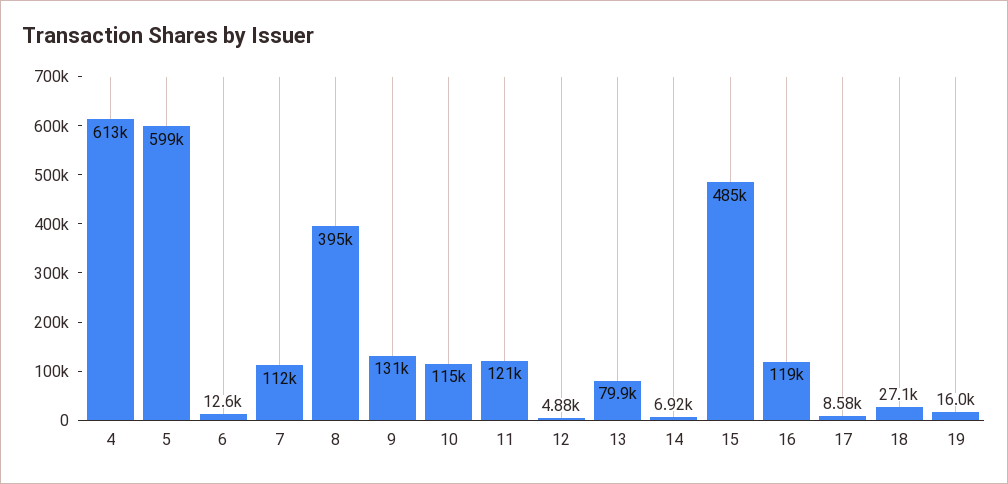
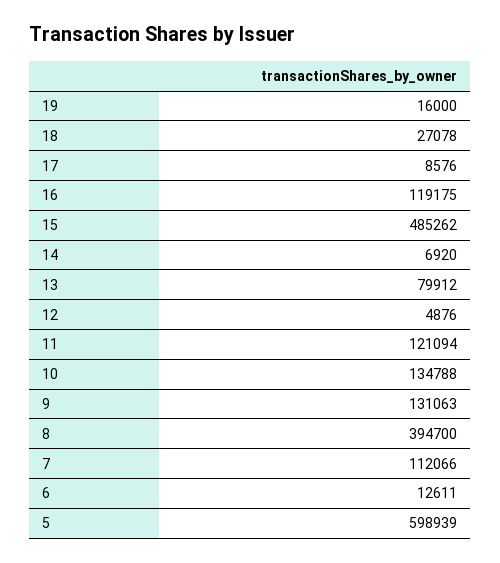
  {
-   "4": 613000,
    "5": 598939,
    "6": 12611,
    "7": 112066,
    "8": 394700,
    "9": 131063,
-   "10": 115000,
+   "10": 134788,
    "11": 121094,
    "12": 4876,
    "13": 79912,
    "14": 6920,
    "15": 485262,
    "16": 119175,
    "17": 8576,
    "18": 27078,
    "19": 16000
  }

